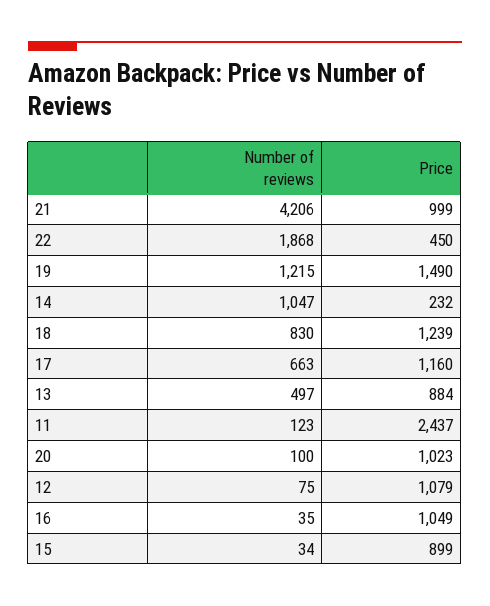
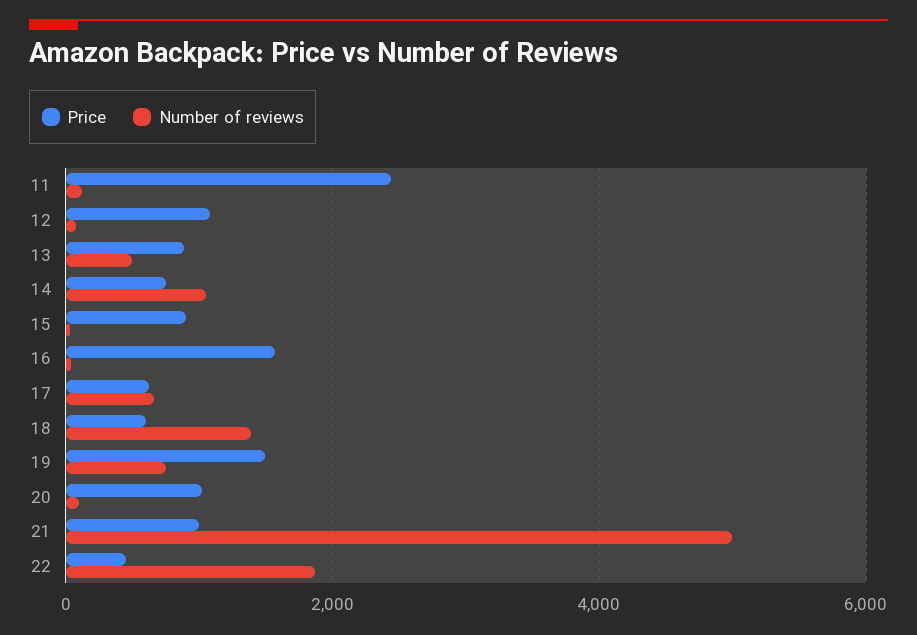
  {
    "Number of reviews": {
-     "21": 4206,
+     "21": 5000,
      "22": 1868,
-     "19": 1215,
+     "19": 800,
      "14": 1047,
-     "18": 830,
+     "18": 1400,
      "17": 663,
      "13": 497,
      "11": 123,
      "20": 100,
      "12": 75,
      "16": 35,
      "15": 34
    },
    "Price": {
      "21": 999,
      "22": 450,
      "19": 1490,
-     "14": 232,
+     "14": 800,
-     "18": 1239,
+     "18": 600,
-     "17": 1160,
+     "17": 600,
      "13": 884,
      "11": 2437,
      "20": 1023,
      "12": 1079,
-     "16": 1049,
+     "16": 1600,
      "15": 899
    }
  }

